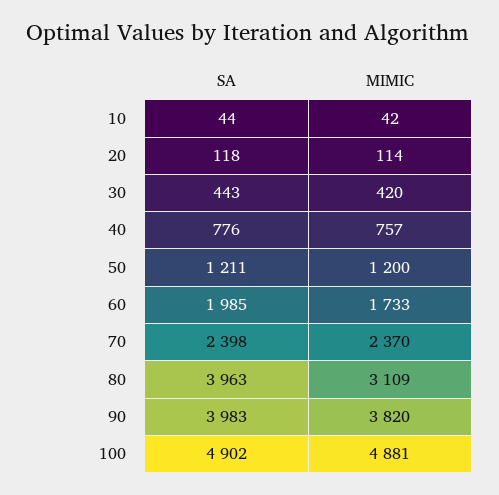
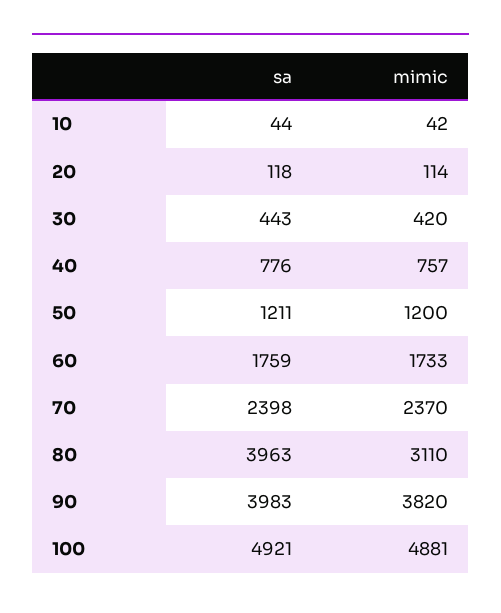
  {
    "SA": {
      "10": 44,
      "20": 118,
      "30": 443,
      "40": 776,
      "50": 1211,
-     "60": 1985,
+     "60": 1759,
      "70": 2398,
      "80": 3963,
      "90": 3983,
-     "100": 4902
+     "100": 4921
    },
    "MIMIC": {
      "10": 42,
      "20": 114,
      "30": 420,
      "40": 757,
      "50": 1200,
      "60": 1733,
      "70": 2370,
-     "80": 3109,
+     "80": 3110,
      "90": 3820,
      "100": 4881
    }
  }

